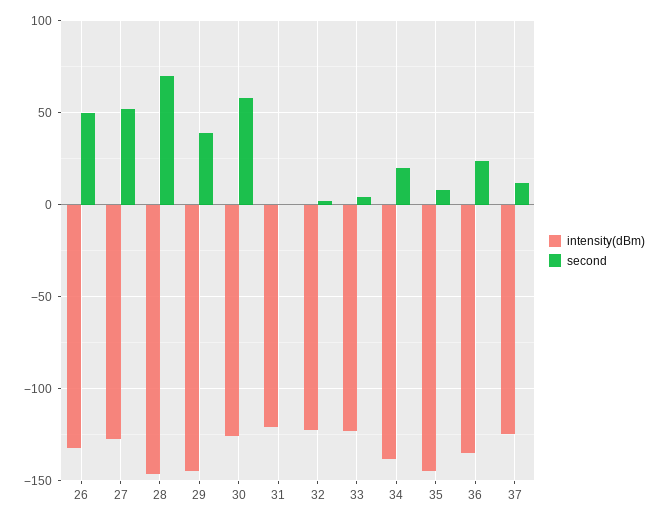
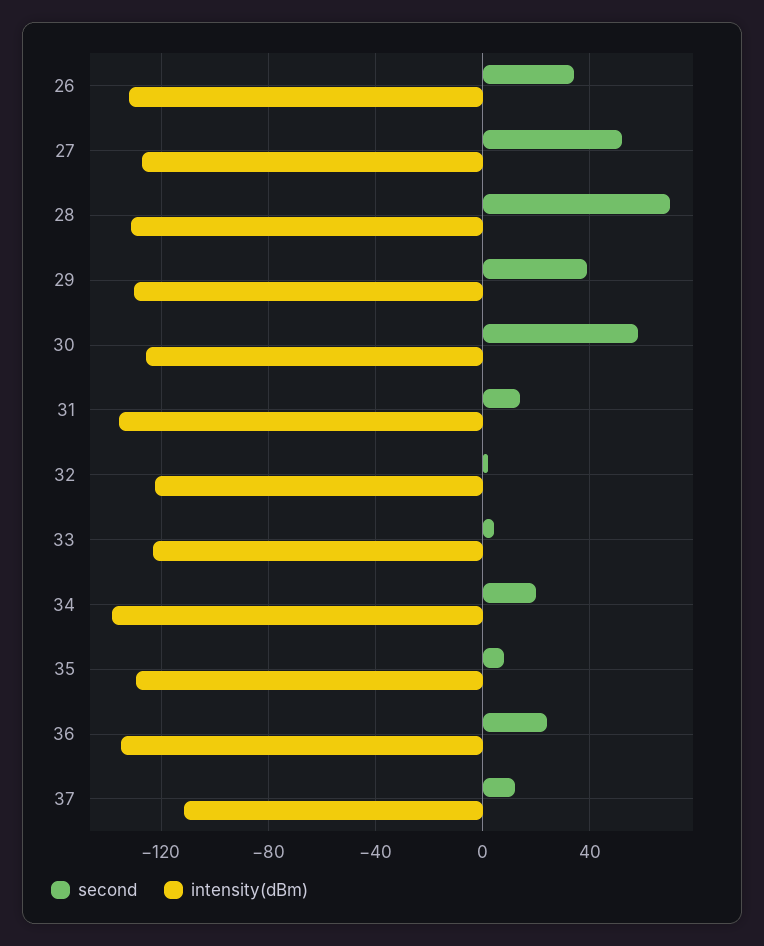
  {
    "intensity(dBm)": {
      "26": -130,
      "27": -125,
-     "28": -145,
+     "28": -130,
-     "29": -145,
+     "29": -130,
      "30": -125,
-     "31": -120,
+     "31": -135,
      "32": -120,
      "33": -125,
      "34": -140,
-     "35": -145,
+     "35": -130,
      "36": -135,
-     "37": -125
+     "37": -110
    },
    "second": {
-     "26": 50,
+     "26": 35,
      "27": 50,
      "28": 70,
      "29": 40,
      "30": 60,
-     "31": 0,
+     "31": 15,
      "32": 0,
      "33": 5,
      "34": 20,
      "35": 10,
      "36": 25,
      "37": 10
    }
  }

